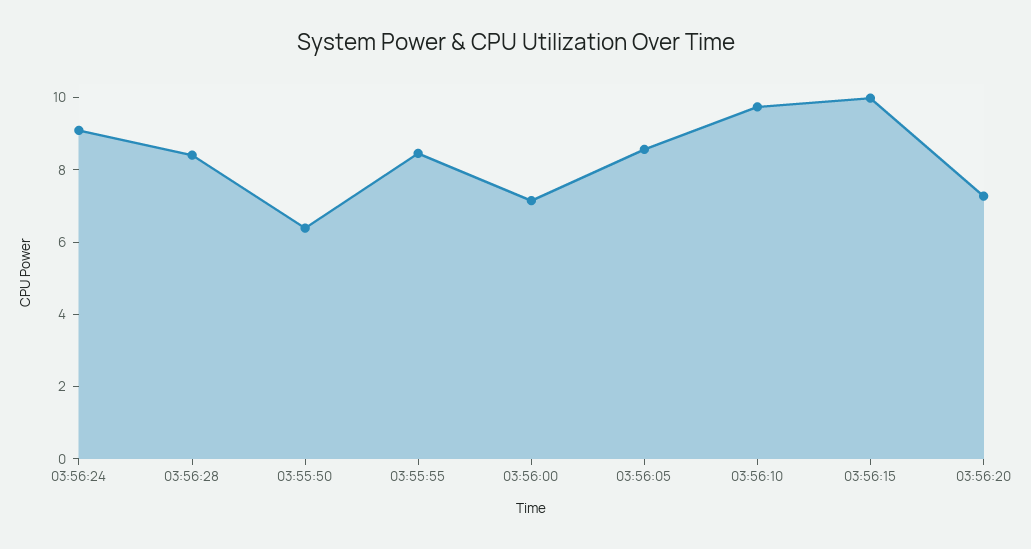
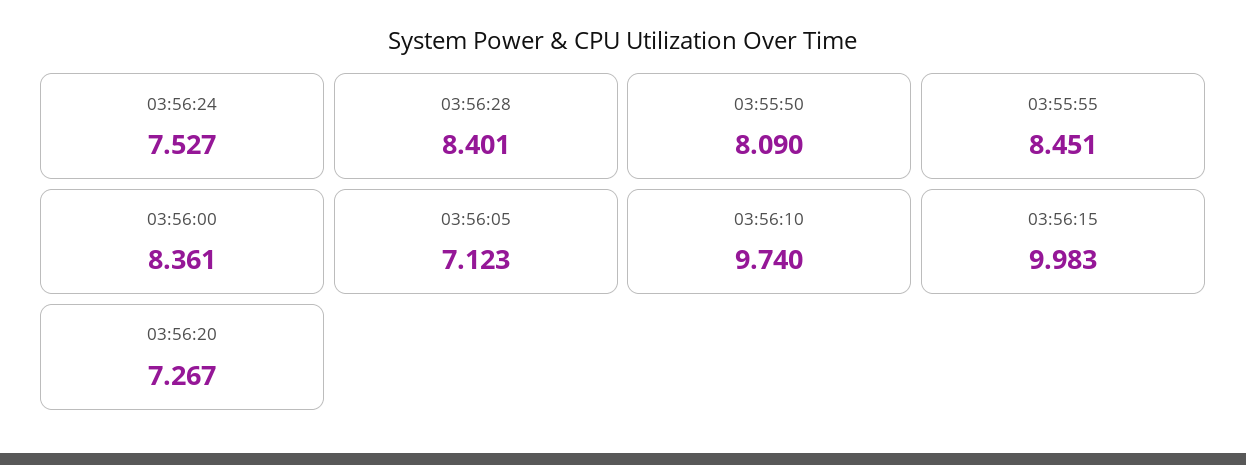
  {
-   "03:56:24": 9,
+   "03:56:24": 7.527,
    "03:56:28": 8.401,
-   "03:55:50": 6.5,
+   "03:55:50": 8.09,
    "03:55:55": 8.451,
-   "03:56:00": 7,
+   "03:56:00": 8.361,
-   "03:56:05": 8.5,
+   "03:56:05": 7.123,
    "03:56:10": 9.74,
    "03:56:15": 9.983,
    "03:56:20": 7.267
  }

